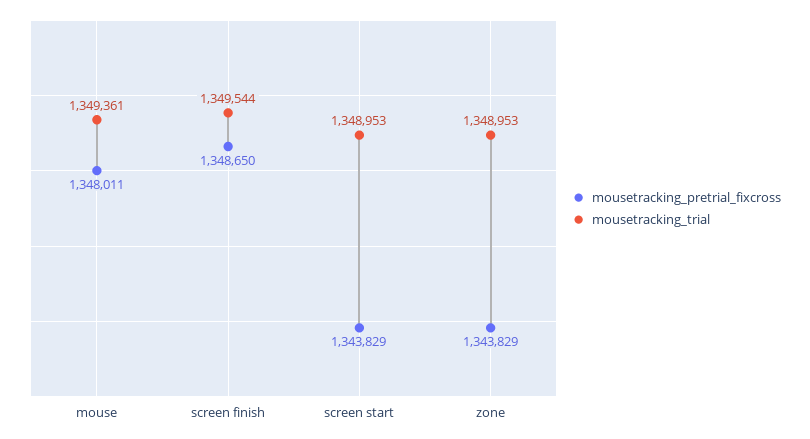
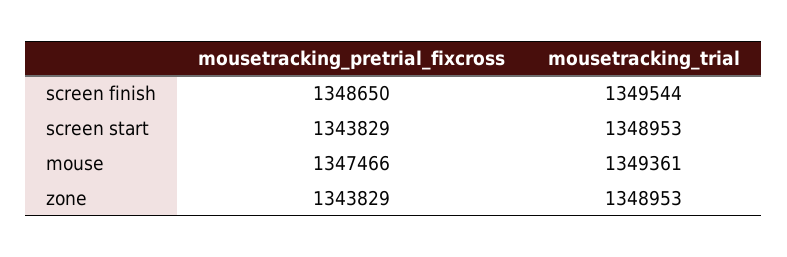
  {
    "mousetracking_pretrial_fixcross": {
-     "mouse": 1348011,
+     "mouse": 1347466,
      "screen finish": 1348650,
      "screen start": 1343829,
      "zone": 1343829
    },
    "mousetracking_trial": {
      "mouse": 1349361,
      "screen finish": 1349544,
      "screen start": 1348953,
      "zone": 1348953
    }
  }

